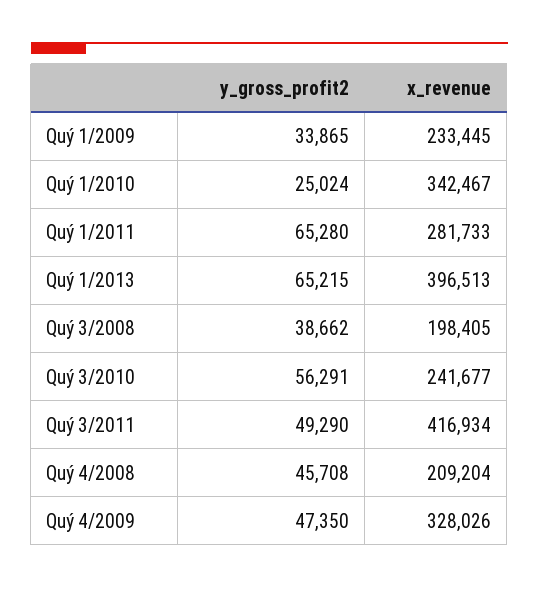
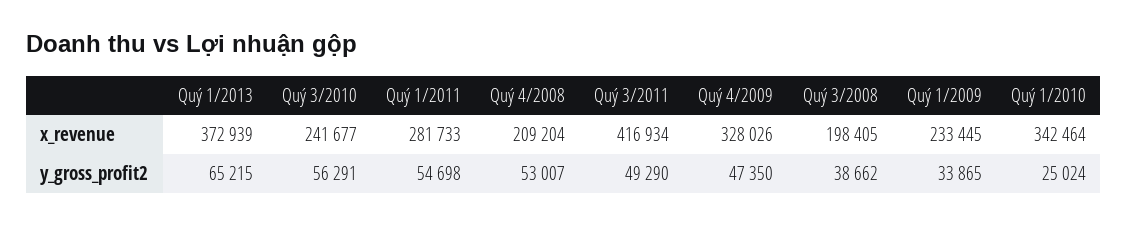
  {
    "y_gross_profit2": {
      "Quý 1/2009": 33865,
      "Quý 1/2010": 25024,
-     "Quý 1/2011": 65280,
+     "Quý 1/2011": 54698,
      "Quý 1/2013": 65215,
      "Quý 3/2008": 38662,
      "Quý 3/2010": 56291,
      "Quý 3/2011": 49290,
-     "Quý 4/2008": 45708,
+     "Quý 4/2008": 53007,
      "Quý 4/2009": 47350
    },
    "x_revenue": {
      "Quý 1/2009": 233445,
-     "Quý 1/2010": 342467,
+     "Quý 1/2010": 342464,
      "Quý 1/2011": 281733,
-     "Quý 1/2013": 396513,
+     "Quý 1/2013": 372939,
      "Quý 3/2008": 198405,
      "Quý 3/2010": 241677,
      "Quý 3/2011": 416934,
      "Quý 4/2008": 209204,
      "Quý 4/2009": 328026
    }
  }

